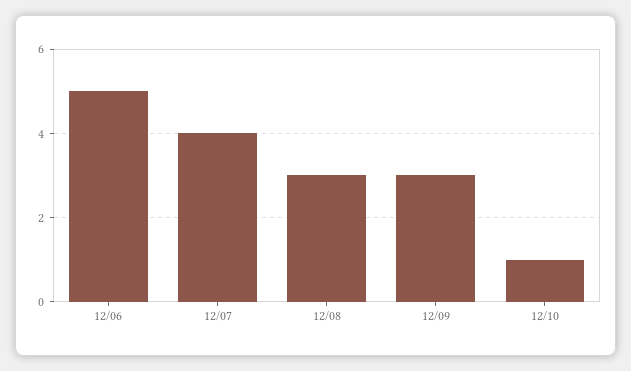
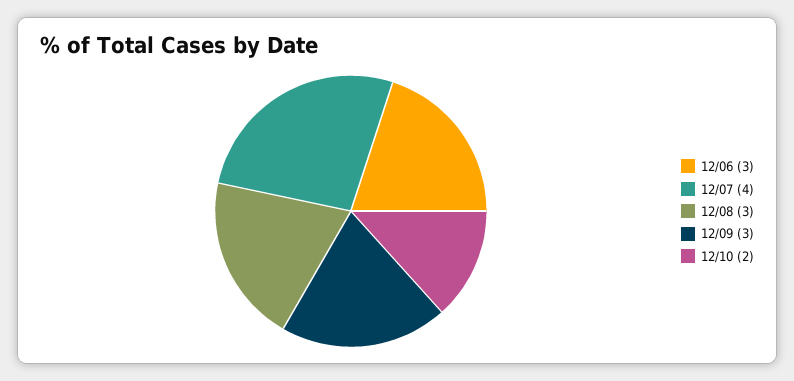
  {
-   "12/06": 5,
+   "12/06": 3,
    "12/07": 4,
    "12/08": 3,
    "12/09": 3,
-   "12/10": 1
+   "12/10": 2
  }

